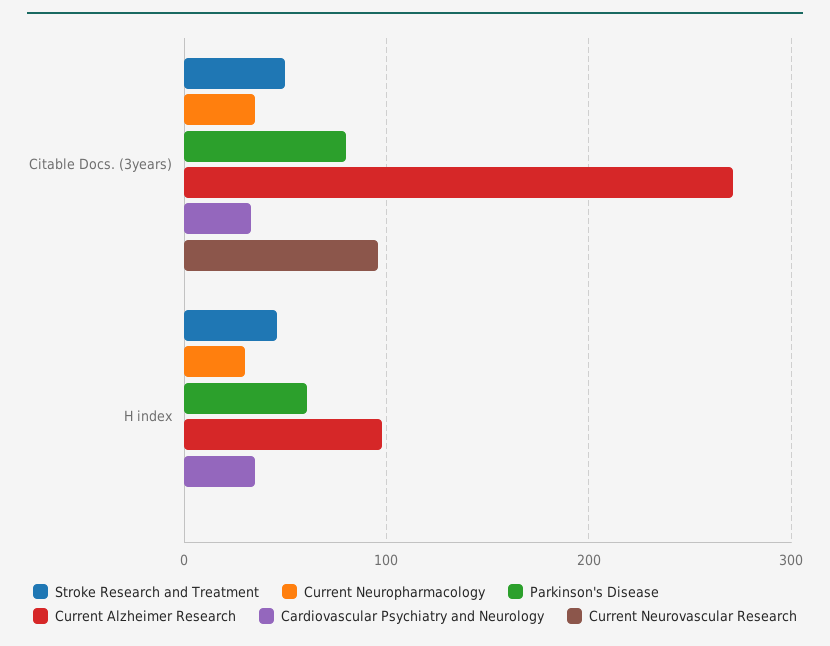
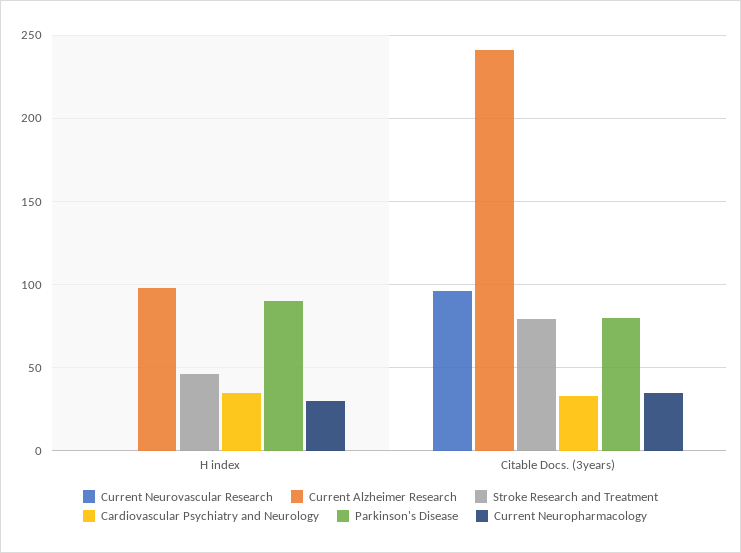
  {
    "Stroke Research and Treatment": {
-     "Citable Docs. (3years)": 50,
+     "Citable Docs. (3years)": 80,
      "H index": 45
    },
    "Current Neuropharmacology": {
      "Citable Docs. (3years)": 35,
      "H index": 30
    },
    "Parkinson's Disease": {
      "Citable Docs. (3years)": 80,
-     "H index": 60
+     "H index": 90
    },
    "Current Alzheimer Research": {
-     "Citable Docs. (3years)": 270,
+     "Citable Docs. (3years)": 240,
      "H index": 100
    },
    "Cardiovascular Psychiatry and Neurology": {
      "Citable Docs. (3years)": 35,
      "H index": 35
    },
    "Current Neurovascular Research": {
      "Citable Docs. (3years)": 95,
      "H index": 0
    }
  }

